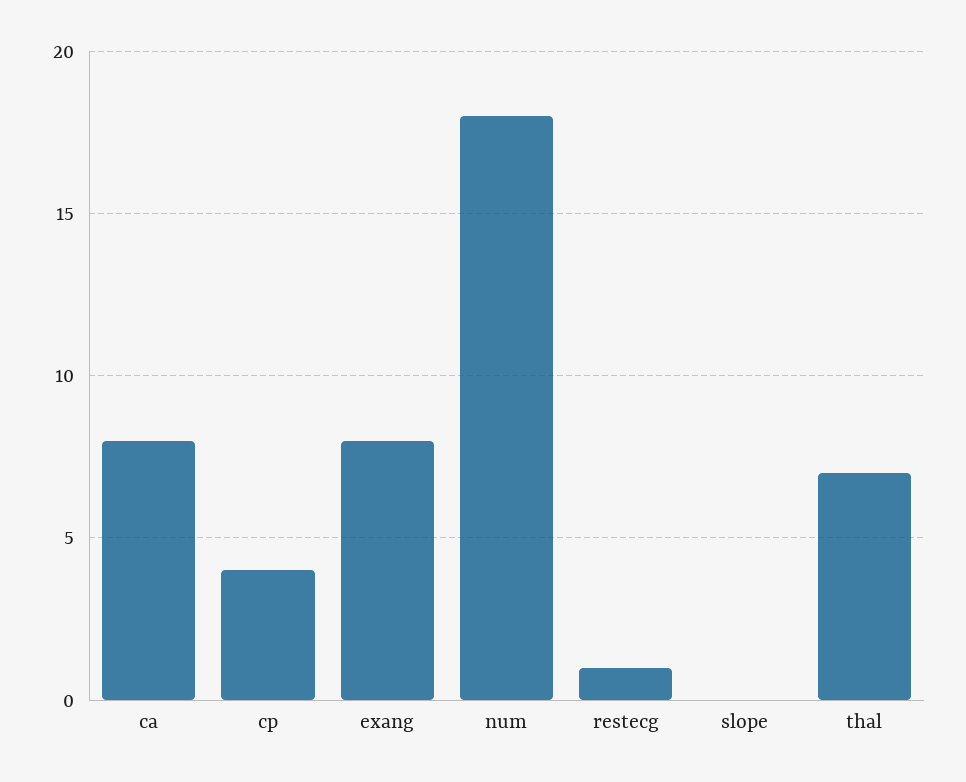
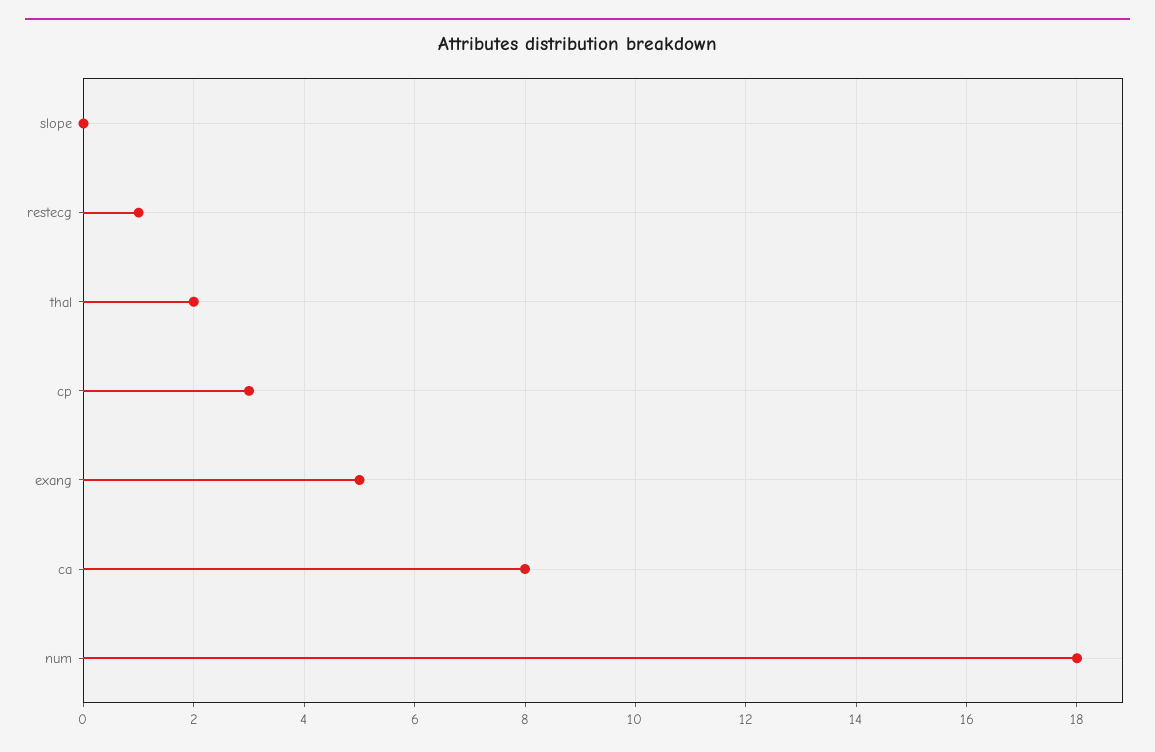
  {
    "ca": 8,
-   "cp": 4,
+   "cp": 3,
-   "exang": 8,
+   "exang": 5,
    "num": 18,
    "restecg": 1,
    "slope": 0,
-   "thal": 7
+   "thal": 2
  }

